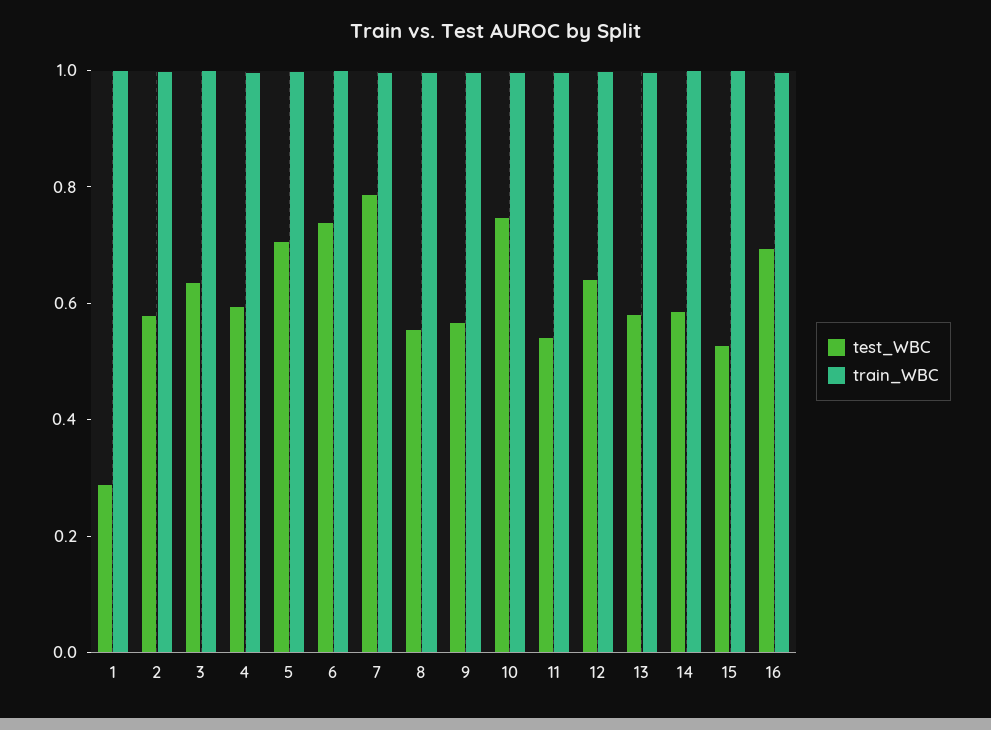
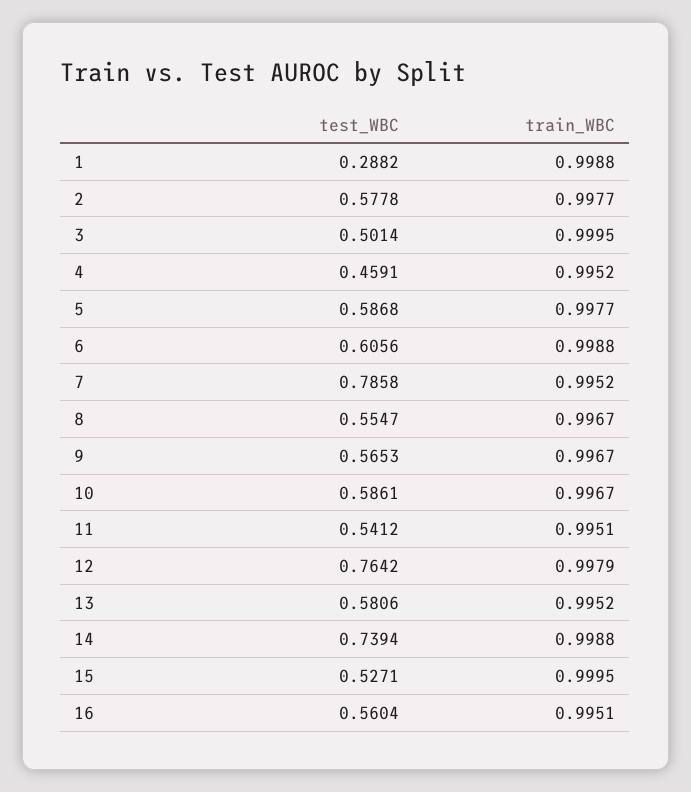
  {
    "test_WBC": {
      "1": 0.2882,
      "2": 0.5778,
-     "3": 0.65,
+     "3": 0.5014,
-     "4": 0.6,
+     "4": 0.4591,
-     "5": 0.7,
+     "5": 0.5868,
-     "6": 0.75,
+     "6": 0.6056,
      "7": 0.7858,
      "8": 0.5547,
      "9": 0.5653,
-     "10": 0.75,
+     "10": 0.5861,
      "11": 0.5412,
-     "12": 0.65,
+     "12": 0.7642,
      "13": 0.5806,
-     "14": 0.6,
+     "14": 0.7394,
      "15": 0.5271,
-     "16": 0.7
+     "16": 0.5604
    },
    "train_WBC": {
      "1": 0.9988,
      "2": 0.9977,
      "3": 0.9995,
      "4": 0.9952,
      "5": 0.9977,
      "6": 0.9988,
      "7": 0.9952,
      "8": 0.9967,
      "9": 0.9967,
      "10": 0.9967,
      "11": 0.9951,
      "12": 0.9979,
      "13": 0.9952,
      "14": 0.9988,
      "15": 0.9995,
      "16": 0.9951
    }
  }

